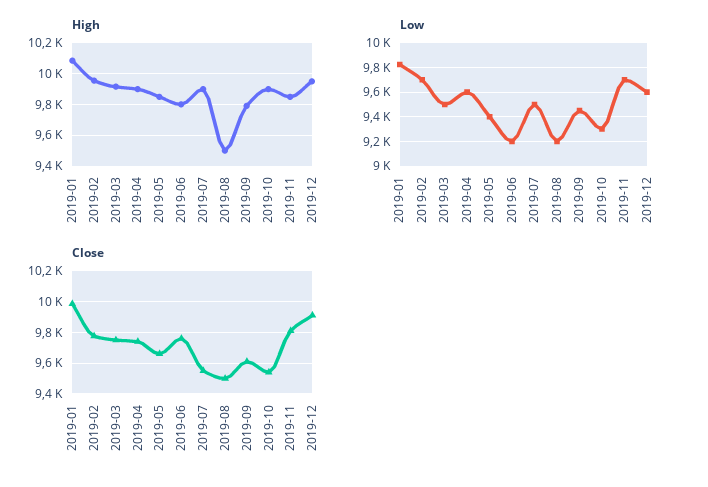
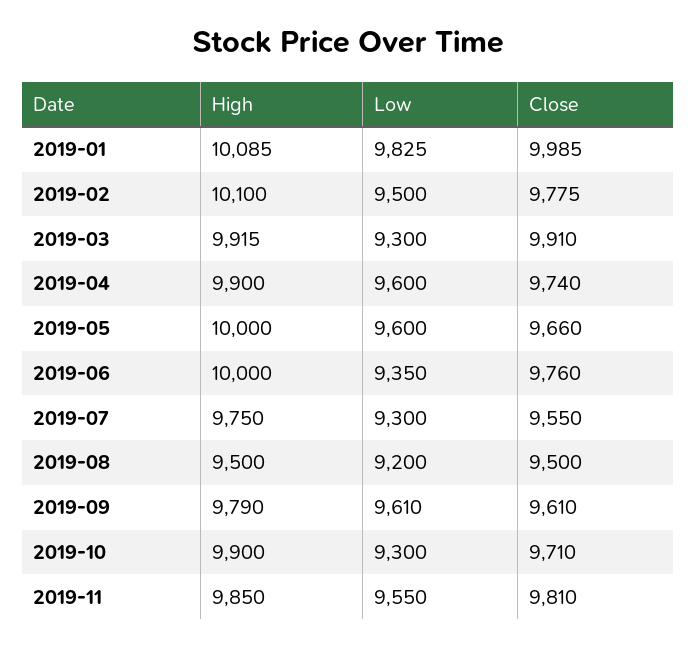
  {
    "High": {
      "2019-01": 10085,
-     "2019-02": 9950,
+     "2019-02": 10100,
      "2019-03": 9915,
      "2019-04": 9900,
-     "2019-05": 9850,
+     "2019-05": 10000,
-     "2019-06": 9800,
+     "2019-06": 10000,
-     "2019-07": 9900,
+     "2019-07": 9750,
      "2019-08": 9500,
      "2019-09": 9790,
      "2019-10": 9900,
-     "2019-11": 9850,
+     "2019-11": 9850
-     "2019-12": 9950
    },
    "Low": {
      "2019-01": 9825,
-     "2019-02": 9700,
+     "2019-02": 9500,
-     "2019-03": 9500,
+     "2019-03": 9300,
      "2019-04": 9600,
-     "2019-05": 9400,
+     "2019-05": 9600,
-     "2019-06": 9200,
+     "2019-06": 9350,
-     "2019-07": 9500,
+     "2019-07": 9300,
      "2019-08": 9200,
-     "2019-09": 9450,
+     "2019-09": 9610,
      "2019-10": 9300,
-     "2019-11": 9700,
+     "2019-11": 9550
-     "2019-12": 9600
    },
    "Close": {
      "2019-01": 9985,
      "2019-02": 9775,
-     "2019-03": 9750,
+     "2019-03": 9910,
      "2019-04": 9740,
      "2019-05": 9660,
      "2019-06": 9760,
      "2019-07": 9550,
      "2019-08": 9500,
      "2019-09": 9610,
-     "2019-10": 9550,
+     "2019-10": 9710,
-     "2019-11": 9810,
+     "2019-11": 9810
-     "2019-12": 9900
    }
  }

